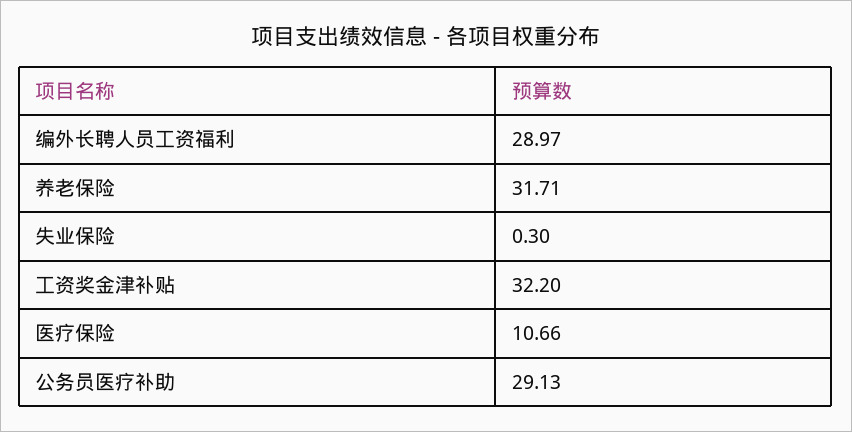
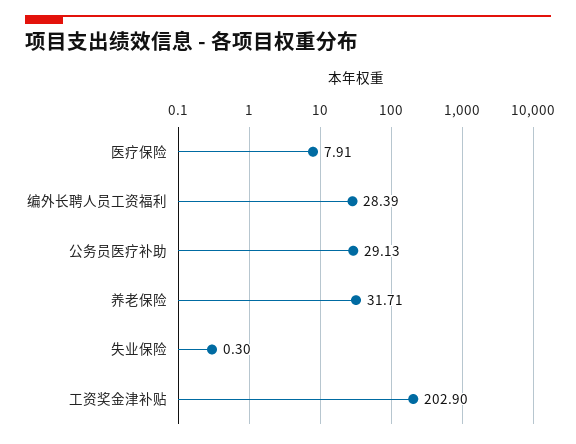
  {
-   "编外长聘人员工资福利": 28.97,
+   "编外长聘人员工资福利": 28.39,
    "养老保险": 31.71,
    "失业保险": 0.3,
-   "工资奖金津补贴": 32.2,
+   "工资奖金津补贴": 202.9,
-   "医疗保险": 10.66,
+   "医疗保险": 7.91,
    "公务员医疗补助": 29.13
  }

